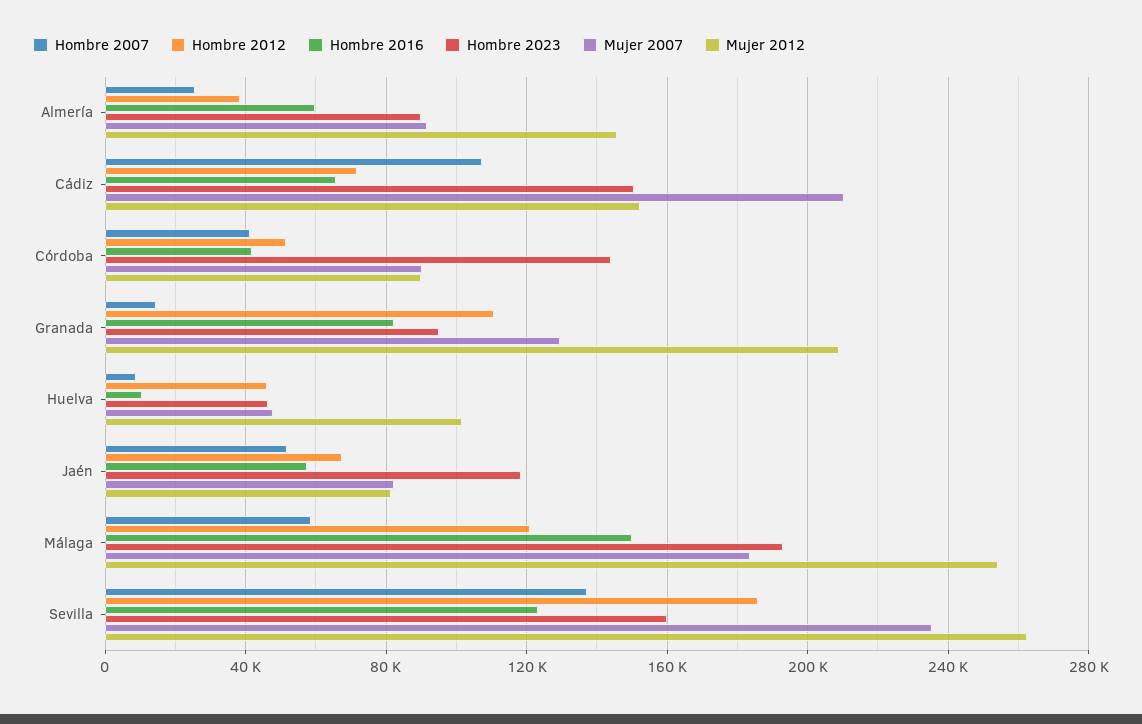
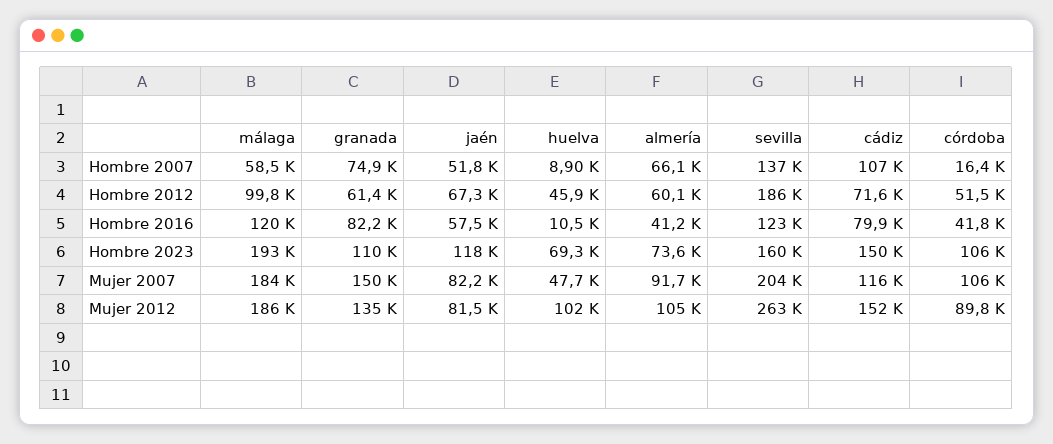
  {
    "Hombre 2007": {
-     "Almería": 25000,
+     "Almería": 66100,
      "Cádiz": 107000,
-     "Córdoba": 40000,
+     "Córdoba": 16400,
-     "Granada": 15000,
+     "Granada": 74900,
      "Huelva": 8900,
      "Jaén": 51800,
      "Málaga": 58500,
      "Sevilla": 137000
    },
    "Hombre 2012": {
-     "Almería": 40000,
+     "Almería": 60100,
      "Cádiz": 71600,
      "Córdoba": 51500,
-     "Granada": 110000,
+     "Granada": 61400,
      "Huelva": 45900,
      "Jaén": 67300,
-     "Málaga": 120000,
+     "Málaga": 99800,
      "Sevilla": 186000
    },
    "Hombre 2016": {
-     "Almería": 60000,
+     "Almería": 41200,
-     "Cádiz": 65000,
+     "Cádiz": 79900,
      "Córdoba": 41800,
      "Granada": 82200,
      "Huelva": 10500,
      "Jaén": 57500,
-     "Málaga": 150000,
+     "Málaga": 120000,
      "Sevilla": 123000
    },
    "Hombre 2023": {
-     "Almería": 90000,
+     "Almería": 73600,
      "Cádiz": 150000,
-     "Córdoba": 145000,
+     "Córdoba": 106000,
-     "Granada": 95000,
+     "Granada": 110000,
-     "Huelva": 45000,
+     "Huelva": 69300,
      "Jaén": 118000,
      "Málaga": 193000,
      "Sevilla": 160000
    },
    "Mujer 2007": {
      "Almería": 91700,
-     "Cádiz": 210000,
+     "Cádiz": 116000,
-     "Córdoba": 90000,
+     "Córdoba": 106000,
-     "Granada": 130000,
+     "Granada": 150000,
      "Huelva": 47700,
      "Jaén": 82200,
      "Málaga": 184000,
-     "Sevilla": 235000
+     "Sevilla": 204000
    },
    "Mujer 2012": {
-     "Almería": 145000,
+     "Almería": 105000,
      "Cádiz": 152000,
      "Córdoba": 89800,
-     "Granada": 210000,
+     "Granada": 135000,
      "Huelva": 102000,
      "Jaén": 81500,
-     "Málaga": 255000,
+     "Málaga": 186000,
      "Sevilla": 263000
    }
  }

